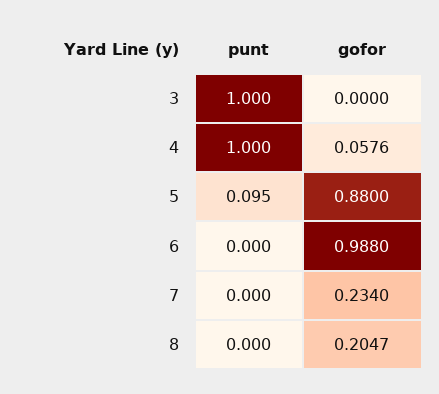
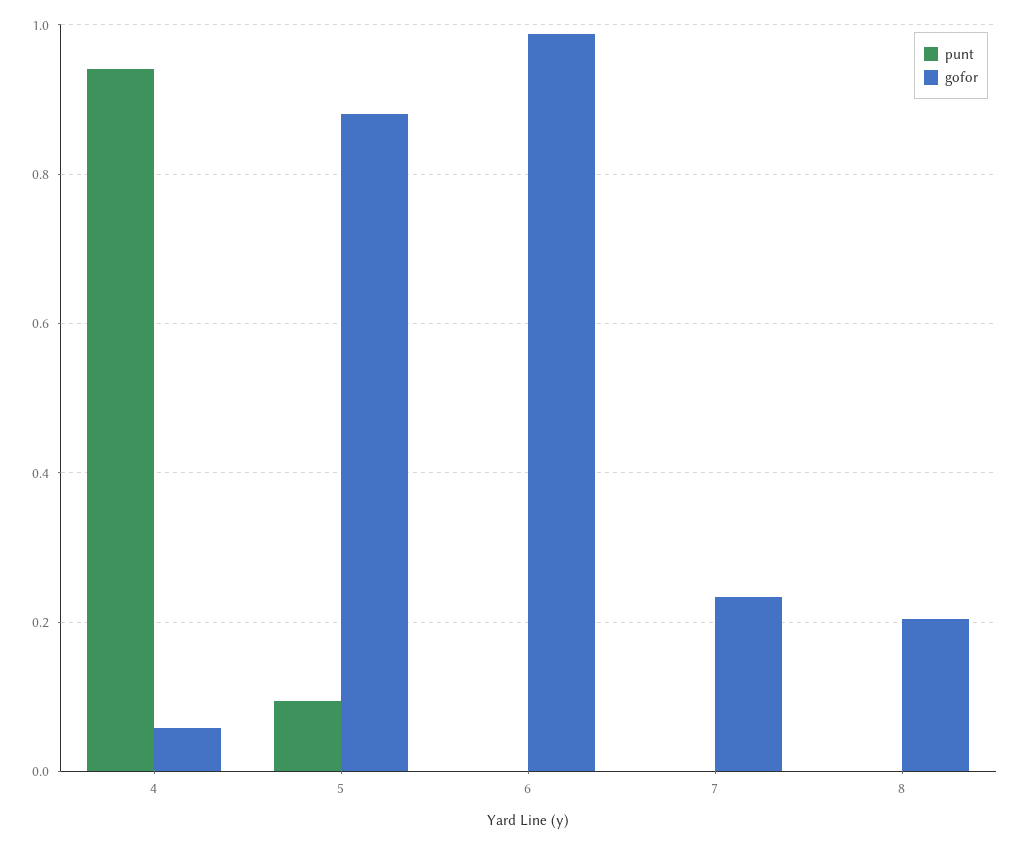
  {
    "punt": {
-     "3": 1,
-     "4": 1,
+     "4": 0.94,
      "5": 0.095,
      "6": 0,
      "7": 0,
      "8": 0
    },
    "gofor": {
-     "3": 0,
      "4": 0.0576,
      "5": 0.88,
      "6": 0.988,
      "7": 0.234,
      "8": 0.2047
    }
  }

